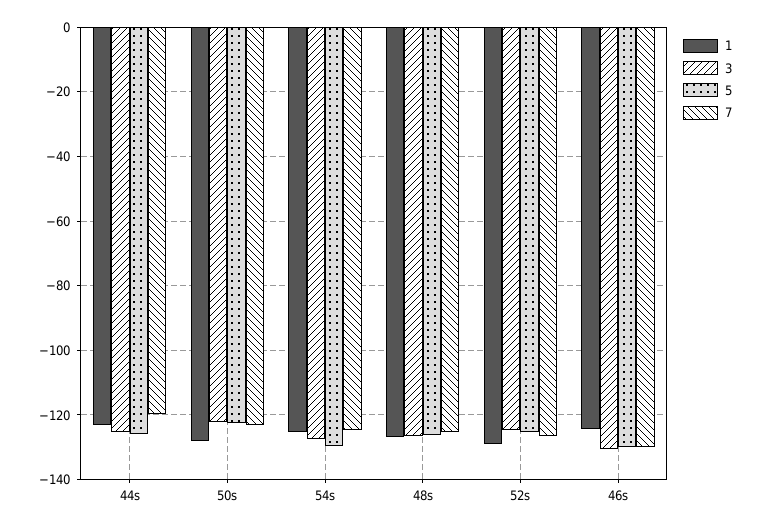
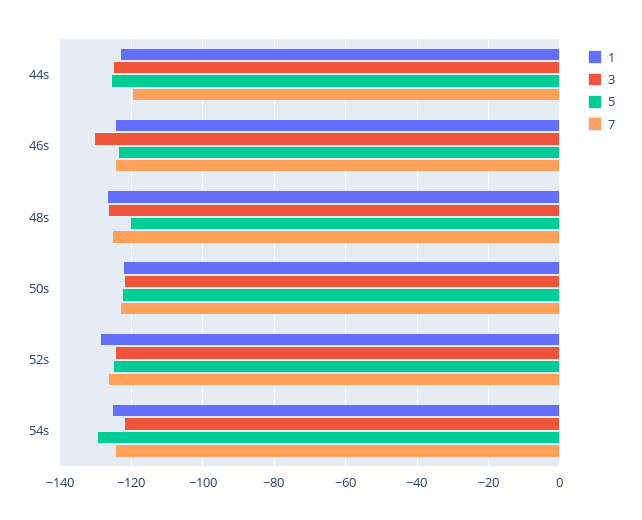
  {
    "1": {
      "44s": -124,
-     "50s": -128,
+     "50s": -122,
      "54s": -126,
      "48s": -126,
      "52s": -128,
      "46s": -124
    },
    "3": {
      "44s": -126,
      "50s": -122,
-     "54s": -128,
+     "54s": -122,
      "48s": -126,
      "52s": -124,
      "46s": -130
    },
    "5": {
      "44s": -126,
      "50s": -122,
      "54s": -130,
-     "48s": -126,
+     "48s": -120,
      "52s": -126,
-     "46s": -130
+     "46s": -124
    },
    "7": {
      "44s": -120,
      "50s": -124,
      "54s": -124,
      "48s": -126,
      "52s": -126,
-     "46s": -130
+     "46s": -124
    }
  }

